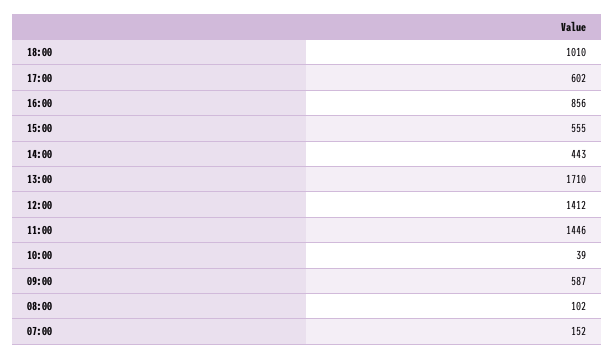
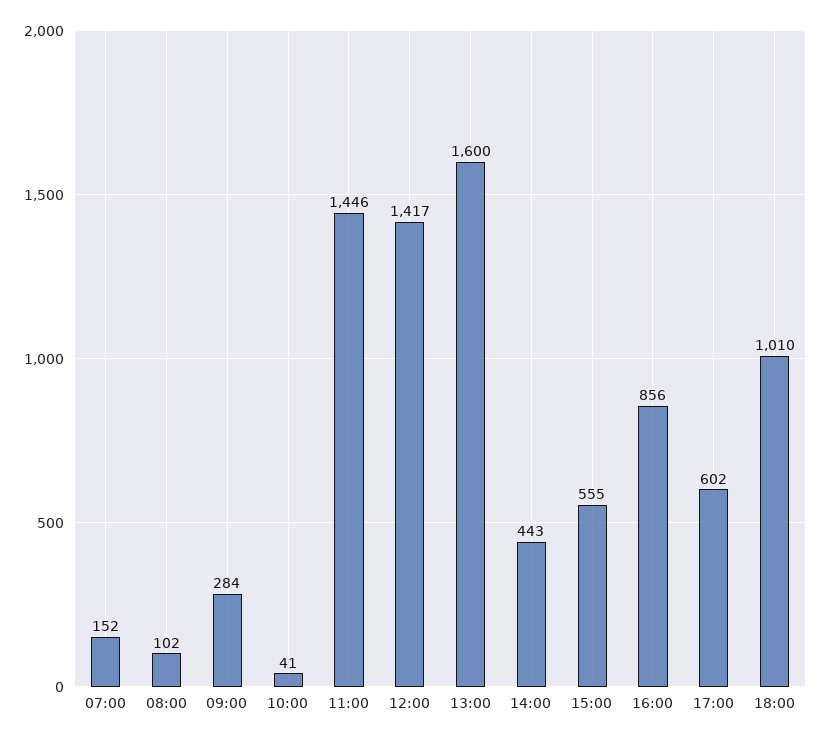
  {
    "18:00": 1010,
    "17:00": 602,
    "16:00": 856,
    "15:00": 555,
    "14:00": 443,
-   "13:00": 1710,
+   "13:00": 1600,
-   "12:00": 1412,
+   "12:00": 1417,
    "11:00": 1446,
-   "10:00": 39,
+   "10:00": 41,
-   "09:00": 587,
+   "09:00": 284,
    "08:00": 102,
    "07:00": 152
  }

